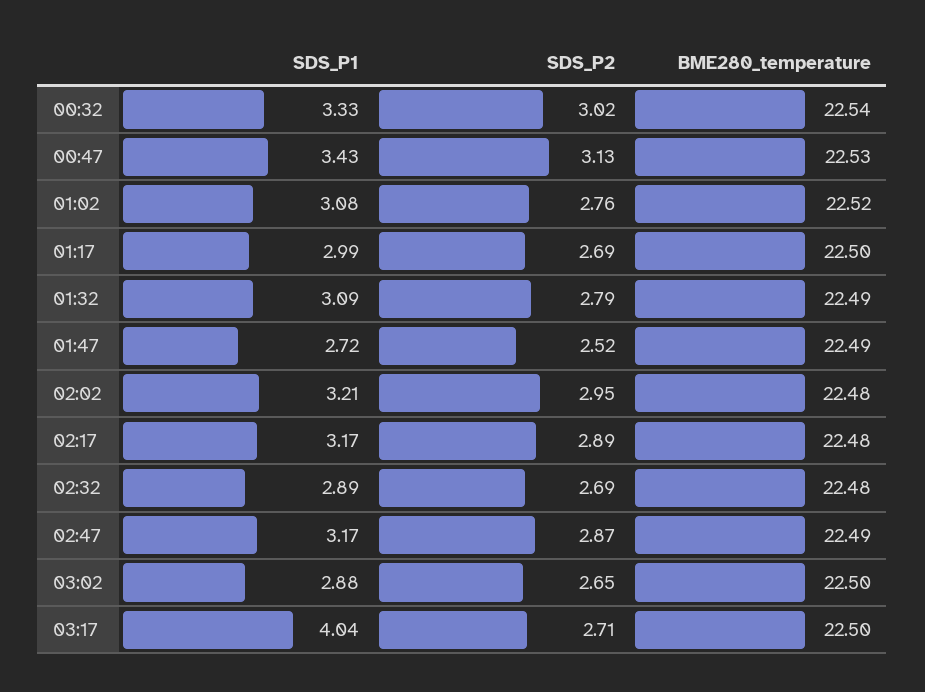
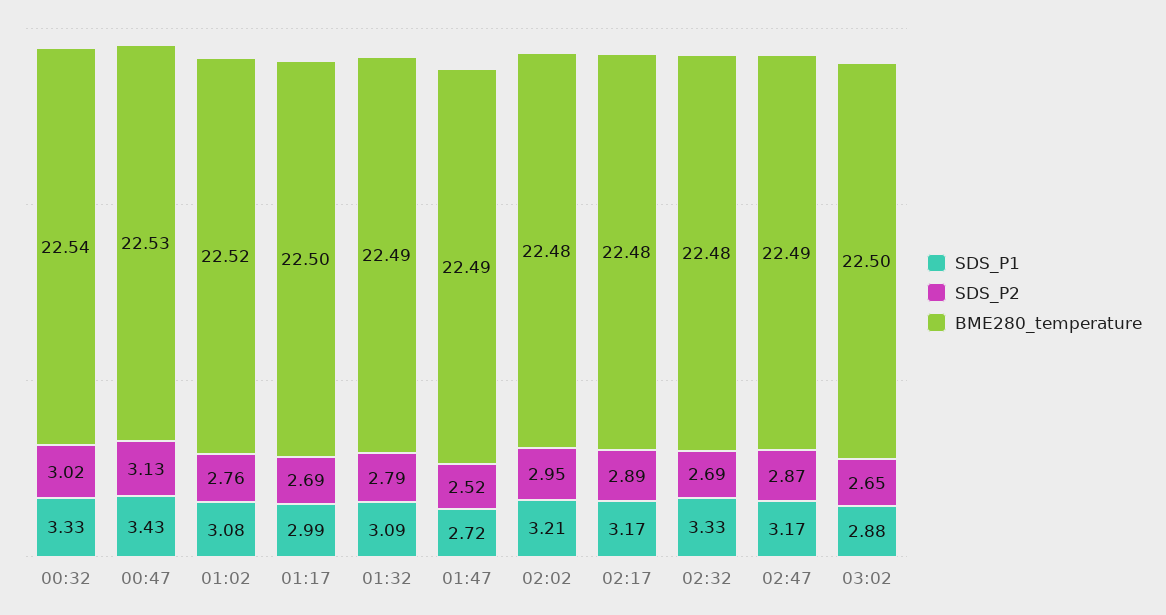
  {
    "SDS_P1": {
      "00:32": 3.33,
      "00:47": 3.43,
      "01:02": 3.08,
      "01:17": 2.99,
      "01:32": 3.09,
      "01:47": 2.72,
      "02:02": 3.21,
      "02:17": 3.17,
-     "02:32": 2.89,
+     "02:32": 3.33,
      "02:47": 3.17,
-     "03:02": 2.88,
+     "03:02": 2.88
-     "03:17": 4.04
    },
    "SDS_P2": {
      "00:32": 3.02,
      "00:47": 3.13,
      "01:02": 2.76,
      "01:17": 2.69,
      "01:32": 2.79,
      "01:47": 2.52,
      "02:02": 2.95,
      "02:17": 2.89,
      "02:32": 2.69,
      "02:47": 2.87,
-     "03:02": 2.65,
+     "03:02": 2.65
-     "03:17": 2.71
    },
    "BME280_temperature": {
      "00:32": 22.54,
      "00:47": 22.53,
      "01:02": 22.52,
      "01:17": 22.5,
      "01:32": 22.49,
      "01:47": 22.49,
      "02:02": 22.48,
      "02:17": 22.48,
      "02:32": 22.48,
      "02:47": 22.49,
-     "03:02": 22.5,
+     "03:02": 22.5
-     "03:17": 22.5
    }
  }

